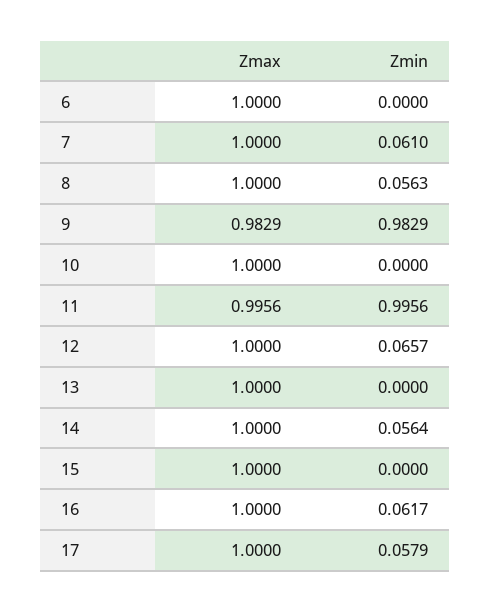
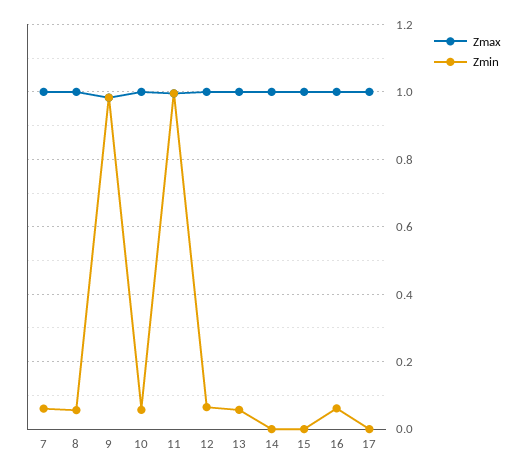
  {
    "Zmax": {
-     "6": 1,
      "7": 1,
      "8": 1,
      "9": 0.9829,
      "10": 1,
      "11": 0.9956,
      "12": 1,
      "13": 1,
      "14": 1,
      "15": 1,
      "16": 1,
      "17": 1
    },
    "Zmin": {
-     "6": 0,
      "7": 0.061,
      "8": 0.0563,
      "9": 0.9829,
-     "10": 0,
+     "10": 0.06,
      "11": 0.9956,
      "12": 0.0657,
-     "13": 0,
+     "13": 0.06,
-     "14": 0.0564,
+     "14": 0,
      "15": 0,
      "16": 0.0617,
-     "17": 0.0579
+     "17": 0
    }
  }

